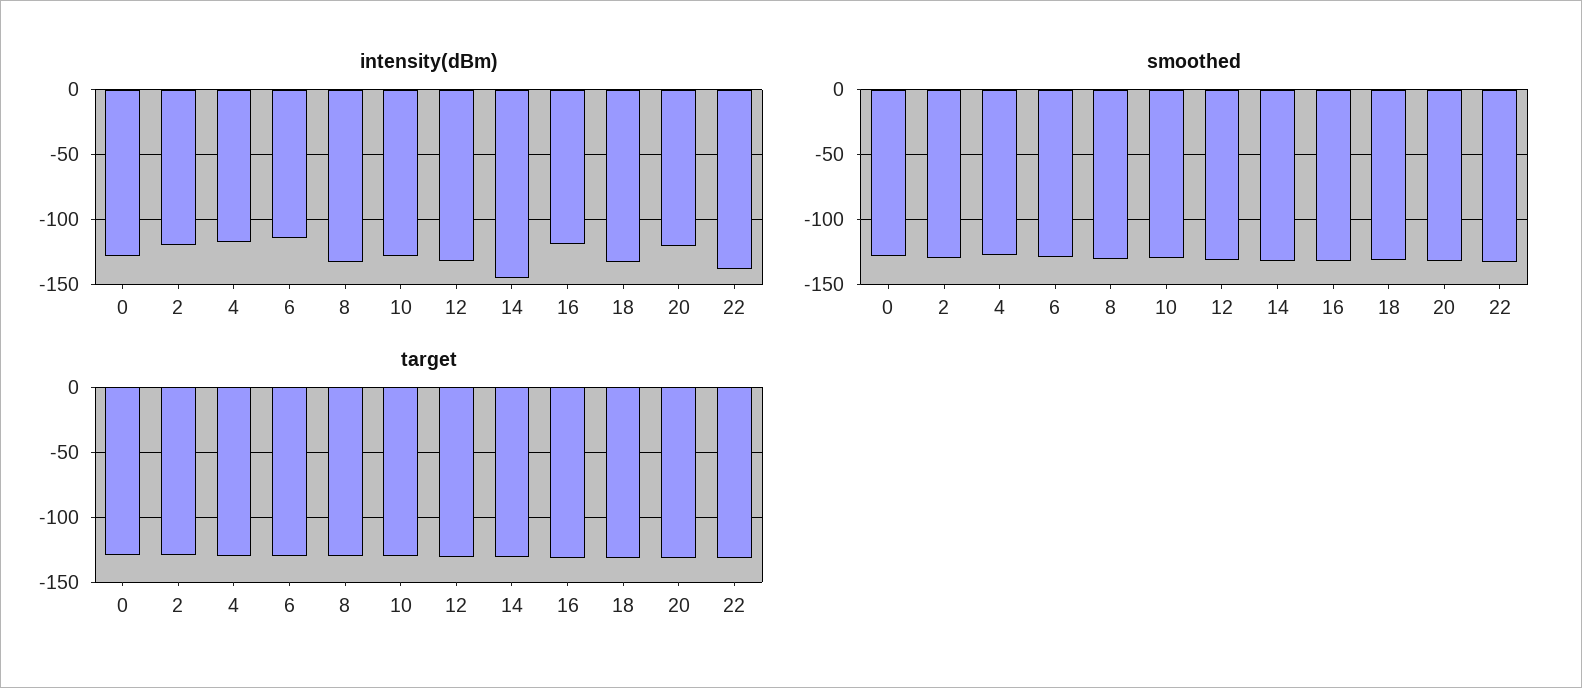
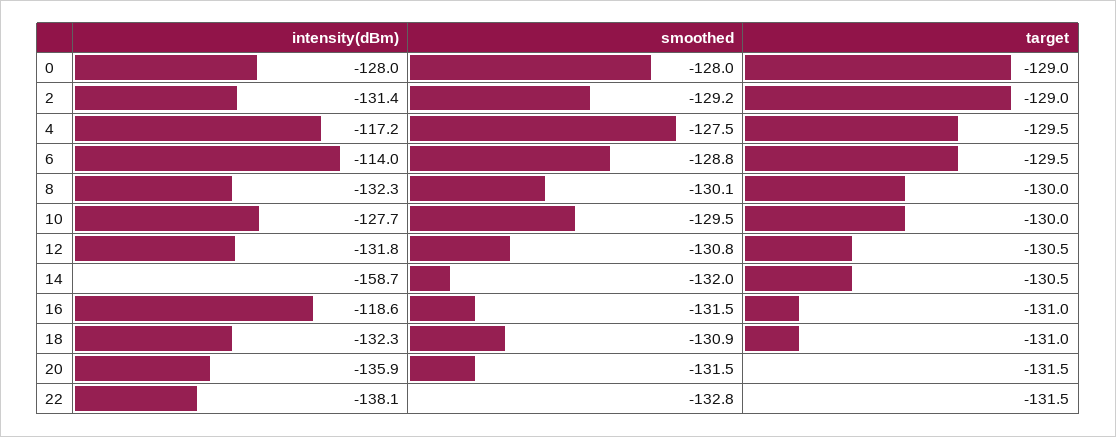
  {
    "intensity(dBm)": {
      "0": -128,
-     "2": -120,
+     "2": -131.4,
      "4": -117.2,
      "6": -114,
      "8": -132.3,
      "10": -127.7,
      "12": -131.8,
-     "14": -145,
+     "14": -158.7,
      "16": -118.6,
      "18": -132.3,
-     "20": -120,
+     "20": -135.9,
      "22": -138.1
    },
    "smoothed": {
      "0": -128,
      "2": -129.2,
      "4": -127.5,
      "6": -128.8,
      "8": -130.1,
      "10": -129.5,
      "12": -130.8,
      "14": -132,
      "16": -131.5,
      "18": -130.9,
      "20": -131.5,
      "22": -132.8
    },
    "target": {
      "0": -129,
      "2": -129,
      "4": -129.5,
      "6": -129.5,
      "8": -130,
      "10": -130,
      "12": -130.5,
      "14": -130.5,
      "16": -131,
      "18": -131,
      "20": -131.5,
      "22": -131.5
    }
  }

